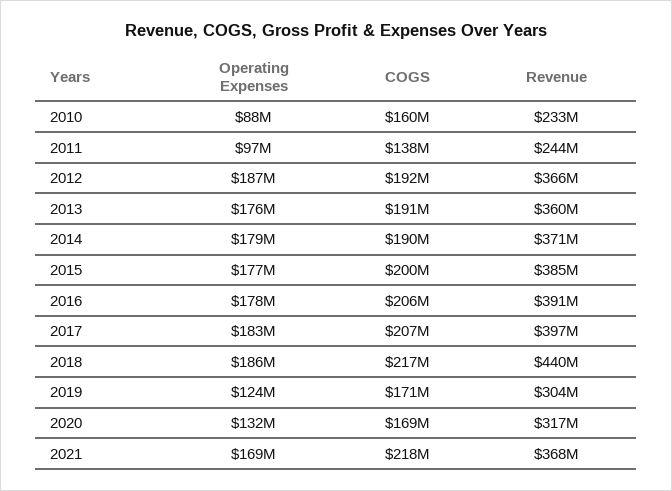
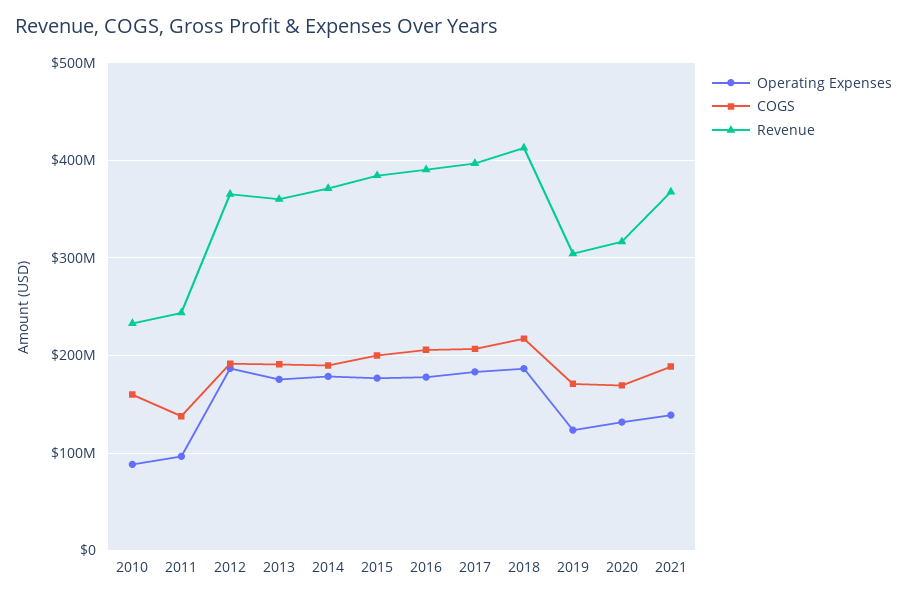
  {
    "Operating Expenses": {
      "2010": 88000000,
      "2011": 97000000,
      "2012": 187000000,
      "2013": 176000000,
      "2014": 179000000,
      "2015": 177000000,
      "2016": 178000000,
      "2017": 183000000,
      "2018": 186000000,
      "2019": 124000000,
      "2020": 132000000,
-     "2021": 169000000
+     "2021": 140000000
    },
    "COGS": {
      "2010": 160000000,
      "2011": 138000000,
      "2012": 192000000,
      "2013": 191000000,
      "2014": 190000000,
      "2015": 200000000,
      "2016": 206000000,
      "2017": 207000000,
      "2018": 217000000,
      "2019": 171000000,
      "2020": 169000000,
-     "2021": 218000000
+     "2021": 190000000
    },
    "Revenue": {
      "2010": 233000000,
      "2011": 244000000,
      "2012": 366000000,
      "2013": 360000000,
      "2014": 371000000,
      "2015": 385000000,
      "2016": 391000000,
      "2017": 397000000,
-     "2018": 440000000,
+     "2018": 410000000,
      "2019": 304000000,
      "2020": 317000000,
      "2021": 368000000
    }
  }

